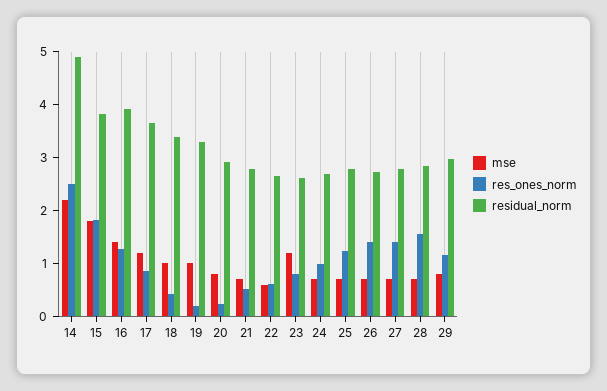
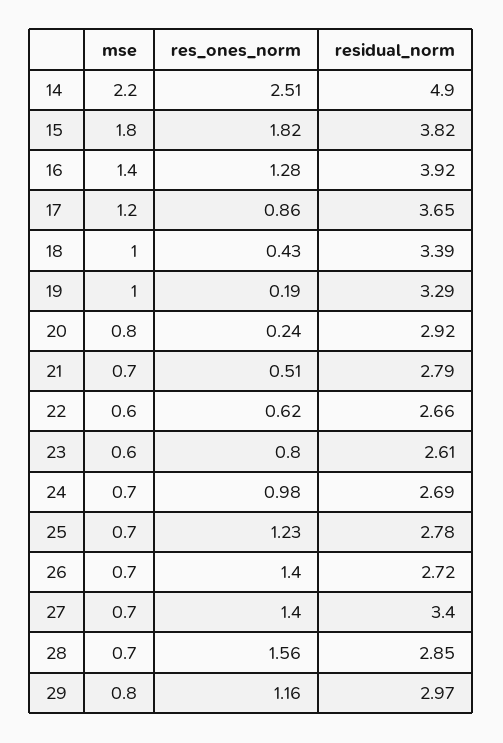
  {
    "mse": {
      "14": 2.2,
      "15": 1.8,
      "16": 1.4,
      "17": 1.2,
      "18": 1,
      "19": 1,
      "20": 0.8,
      "21": 0.7,
      "22": 0.6,
-     "23": 1.2,
+     "23": 0.6,
      "24": 0.7,
      "25": 0.7,
      "26": 0.7,
      "27": 0.7,
      "28": 0.7,
      "29": 0.8
    },
    "res_ones_norm": {
      "14": 2.51,
      "15": 1.82,
      "16": 1.28,
      "17": 0.86,
      "18": 0.43,
      "19": 0.19,
      "20": 0.24,
      "21": 0.51,
      "22": 0.62,
      "23": 0.8,
      "24": 0.98,
      "25": 1.23,
      "26": 1.4,
      "27": 1.4,
      "28": 1.56,
      "29": 1.16
    },
    "residual_norm": {
      "14": 4.9,
      "15": 3.82,
      "16": 3.92,
      "17": 3.65,
      "18": 3.39,
      "19": 3.29,
      "20": 2.92,
      "21": 2.79,
      "22": 2.66,
      "23": 2.61,
      "24": 2.69,
      "25": 2.78,
      "26": 2.72,
-     "27": 2.8,
+     "27": 3.4,
      "28": 2.85,
      "29": 2.97
    }
  }

